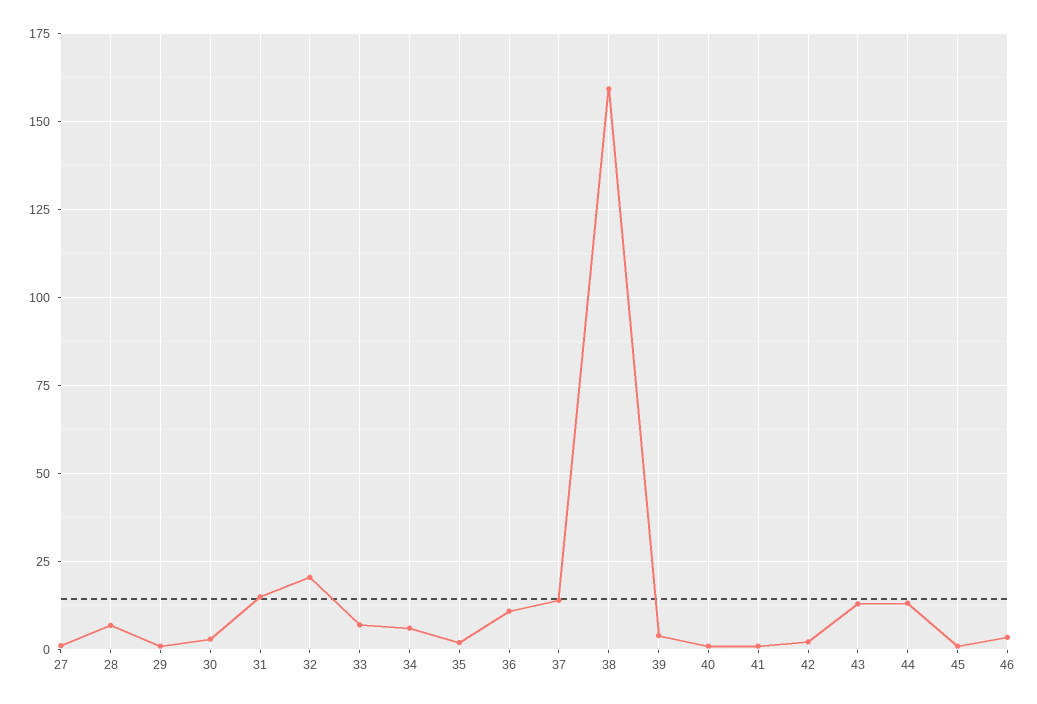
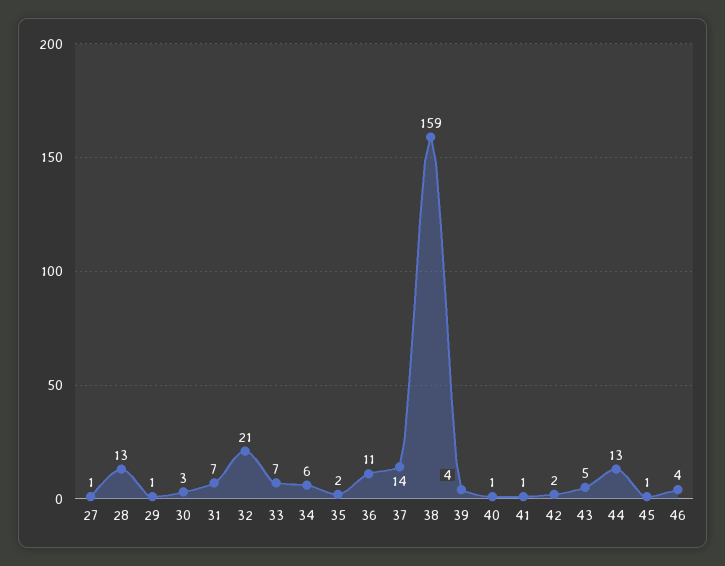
  {
    "27": 1,
-   "28": 7.5,
+   "28": 13,
    "29": 1,
    "30": 3,
-   "31": 15,
+   "31": 7,
    "32": 21,
    "33": 7,
    "34": 6,
    "35": 2,
    "36": 11,
    "37": 14,
    "38": 159,
    "39": 4,
    "40": 1,
    "41": 1,
    "42": 2,
-   "43": 12.5,
+   "43": 5,
    "44": 13,
    "45": 1,
    "46": 4
  }

